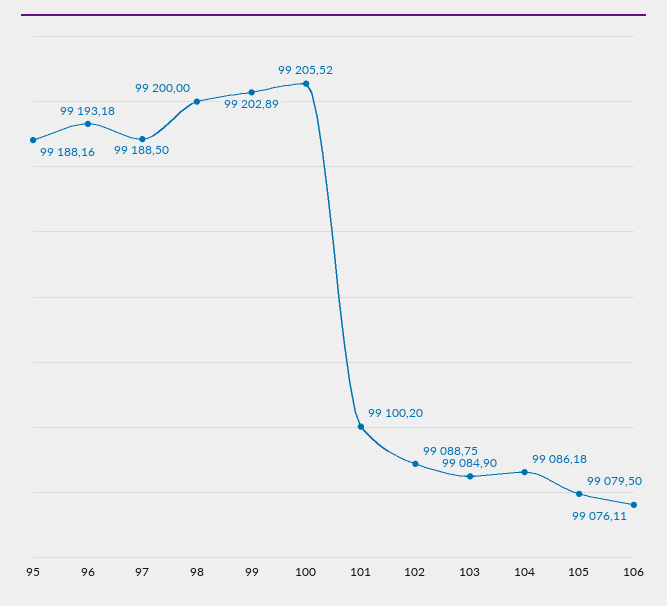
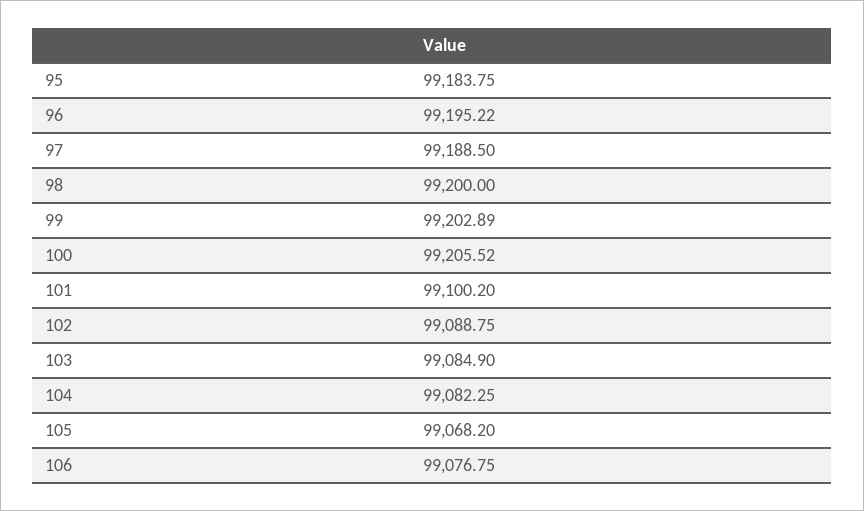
  {
-   "95": 99188.16,
+   "95": 99183.75,
-   "96": 99193.18,
+   "96": 99195.22,
    "97": 99188.5,
    "98": 99200,
    "99": 99202.89,
    "100": 99205.52,
    "101": 99100.2,
    "102": 99088.75,
    "103": 99084.9,
-   "104": 99086.18,
+   "104": 99082.25,
-   "105": 99079.5,
+   "105": 99068.2,
-   "106": 99076.11
+   "106": 99076.75
  }

